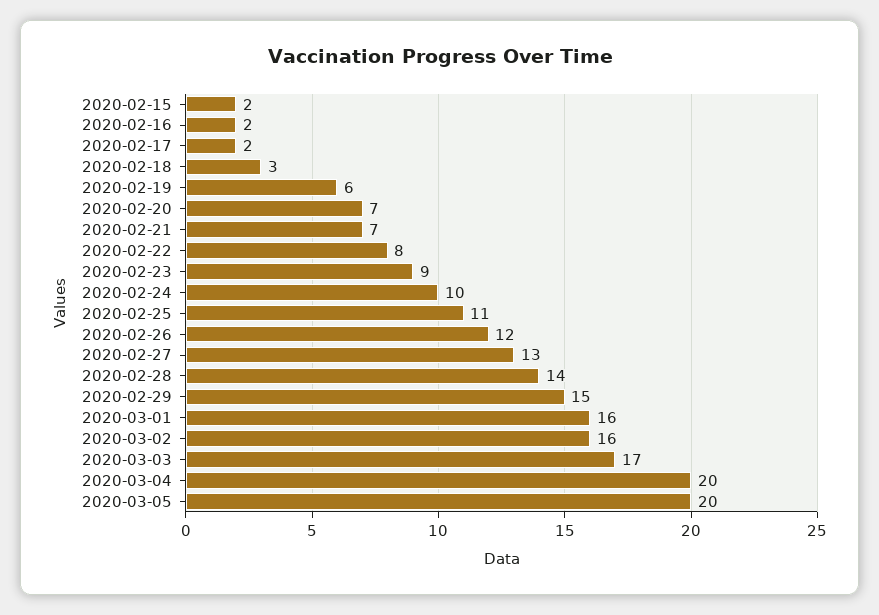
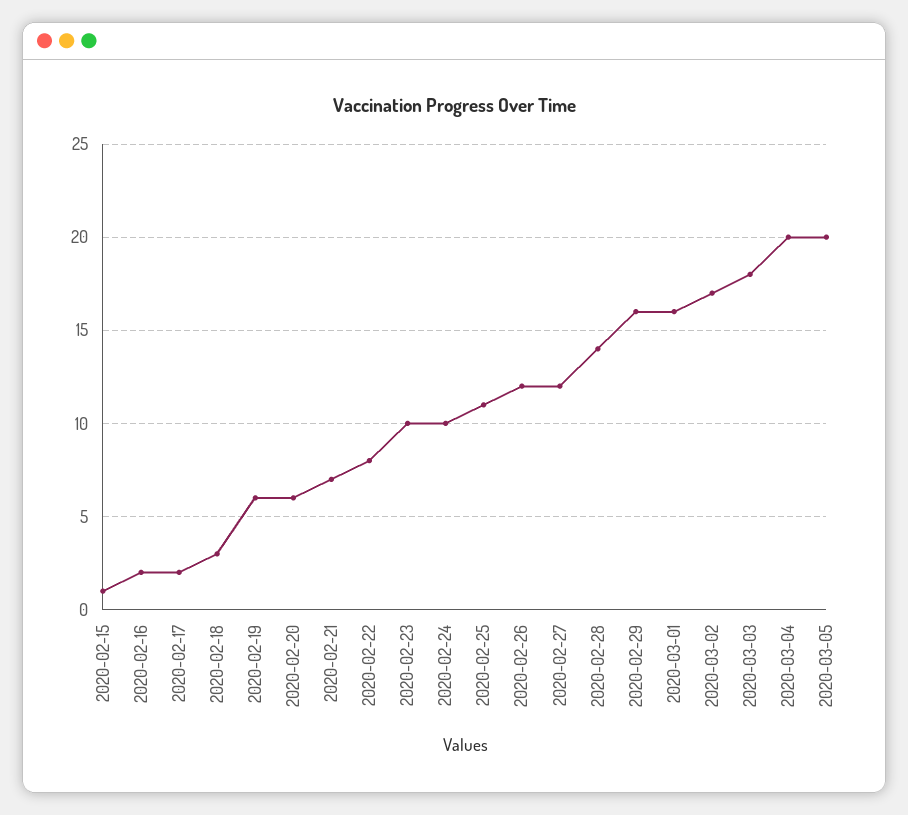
  {
-   "2020-02-15": 2,
+   "2020-02-15": 1,
    "2020-02-16": 2,
    "2020-02-17": 2,
    "2020-02-18": 3,
    "2020-02-19": 6,
-   "2020-02-20": 7,
+   "2020-02-20": 6,
    "2020-02-21": 7,
    "2020-02-22": 8,
-   "2020-02-23": 9,
+   "2020-02-23": 10,
    "2020-02-24": 10,
    "2020-02-25": 11,
    "2020-02-26": 12,
-   "2020-02-27": 13,
+   "2020-02-27": 12,
    "2020-02-28": 14,
-   "2020-02-29": 15,
+   "2020-02-29": 16,
    "2020-03-01": 16,
-   "2020-03-02": 16,
+   "2020-03-02": 17,
-   "2020-03-03": 17,
+   "2020-03-03": 18,
    "2020-03-04": 20,
    "2020-03-05": 20
  }

